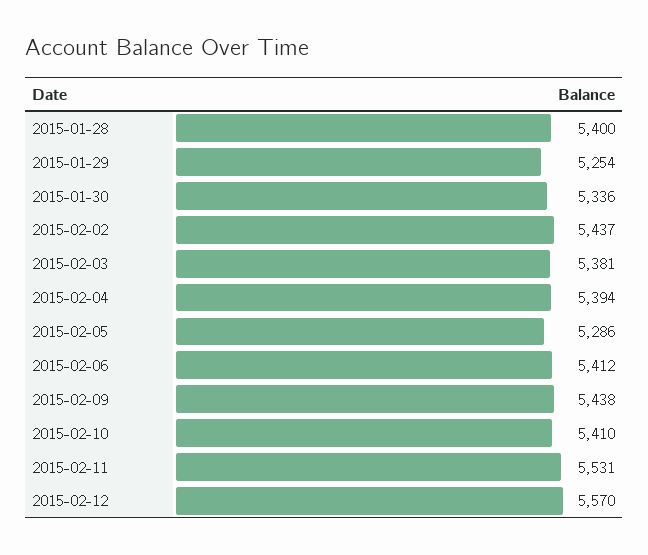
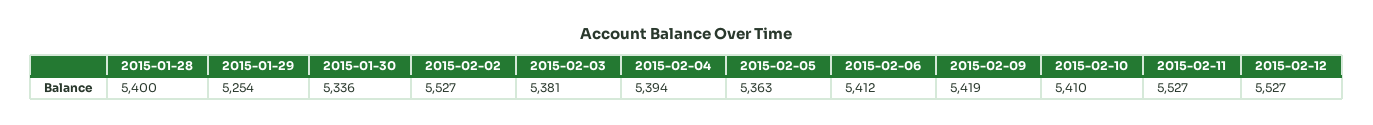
  {
    "2015-01-28": 5400,
    "2015-01-29": 5254,
    "2015-01-30": 5336,
-   "2015-02-02": 5437,
+   "2015-02-02": 5527,
    "2015-02-03": 5381,
    "2015-02-04": 5394,
-   "2015-02-05": 5286,
+   "2015-02-05": 5363,
    "2015-02-06": 5412,
-   "2015-02-09": 5438,
+   "2015-02-09": 5419,
    "2015-02-10": 5410,
-   "2015-02-11": 5531,
+   "2015-02-11": 5527,
-   "2015-02-12": 5570
+   "2015-02-12": 5527
  }

